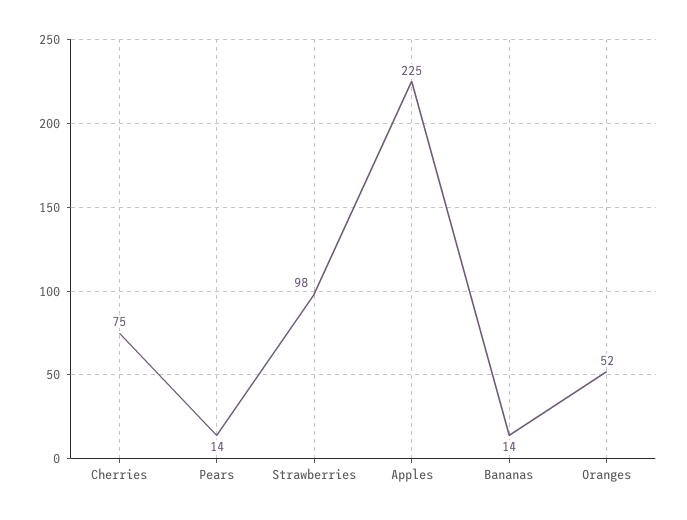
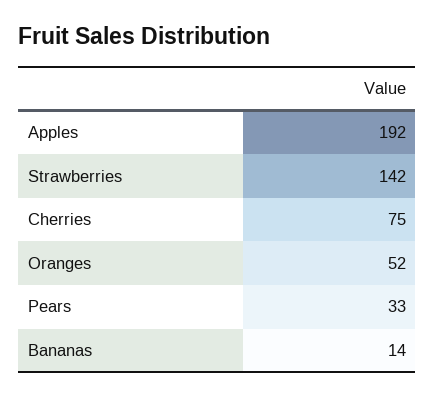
  {
    "Cherries": 75,
-   "Pears": 14,
+   "Pears": 33,
-   "Strawberries": 98,
+   "Strawberries": 142,
-   "Apples": 225,
+   "Apples": 192,
    "Bananas": 14,
    "Oranges": 52
  }

